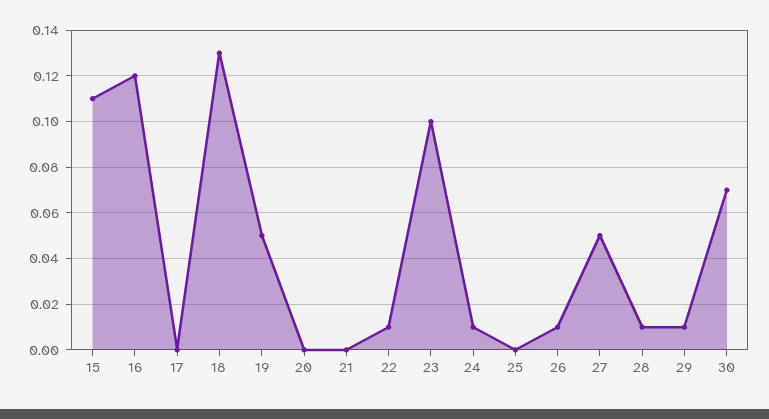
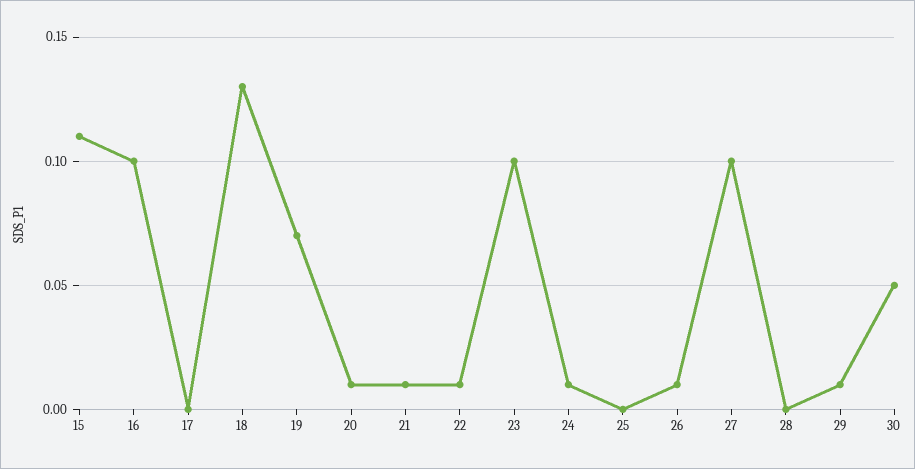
  {
    "15": 0.11,
-   "16": 0.12,
+   "16": 0.1,
    "17": 0,
    "18": 0.13,
-   "19": 0.05,
+   "19": 0.07,
-   "20": 0,
+   "20": 0.01,
-   "21": 0,
+   "21": 0.01,
    "22": 0.01,
    "23": 0.1,
    "24": 0.01,
    "25": 0,
    "26": 0.01,
-   "27": 0.05,
+   "27": 0.1,
-   "28": 0.01,
+   "28": 0,
    "29": 0.01,
-   "30": 0.07
+   "30": 0.05
  }

